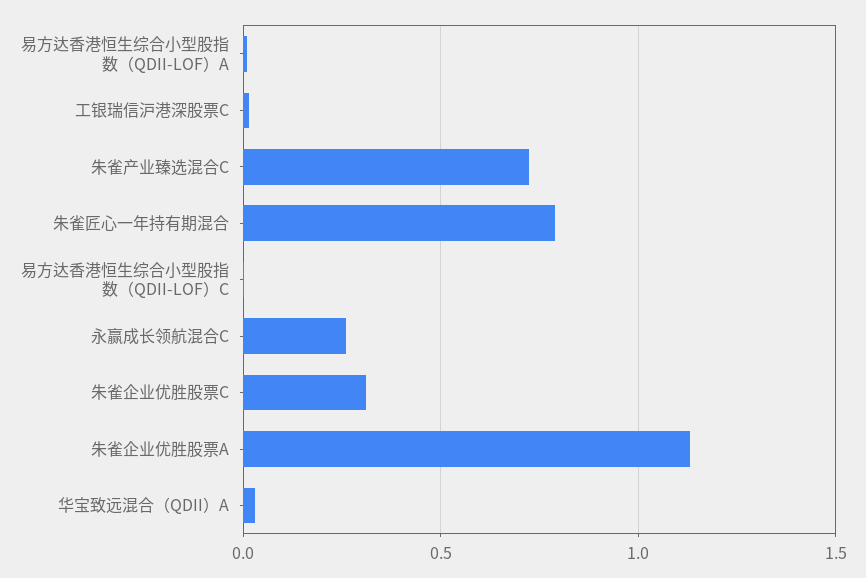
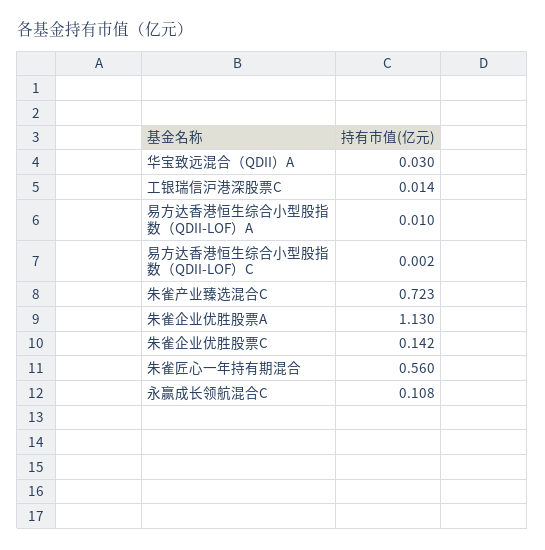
  {
    "易方达香港恒生综合小型股指数（QDII-LOF）A": 0.01,
    "工银瑞信沪港深股票C": 0.014,
    "朱雀产业臻选混合C": 0.723,
-   "朱雀匠心一年持有期混合": 0.8,
+   "朱雀匠心一年持有期混合": 0.56,
    "易方达香港恒生综合小型股指数（QDII-LOF）C": 0.002,
-   "永赢成长领航混合C": 0.25,
+   "永赢成长领航混合C": 0.108,
-   "朱雀企业优胜股票C": 0.3,
+   "朱雀企业优胜股票C": 0.142,
    "朱雀企业优胜股票A": 1.13,
    "华宝致远混合（QDII）A": 0.03
  }

